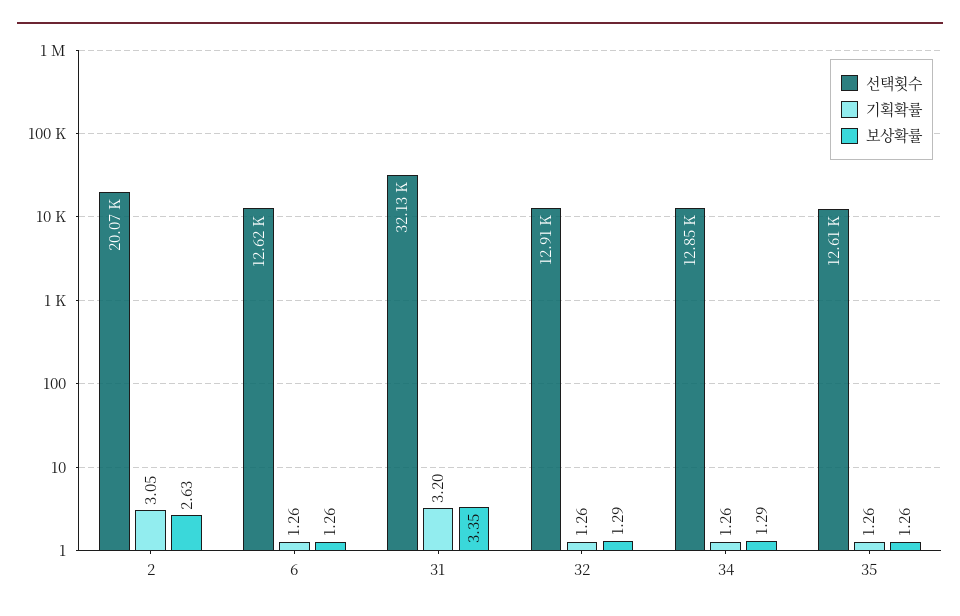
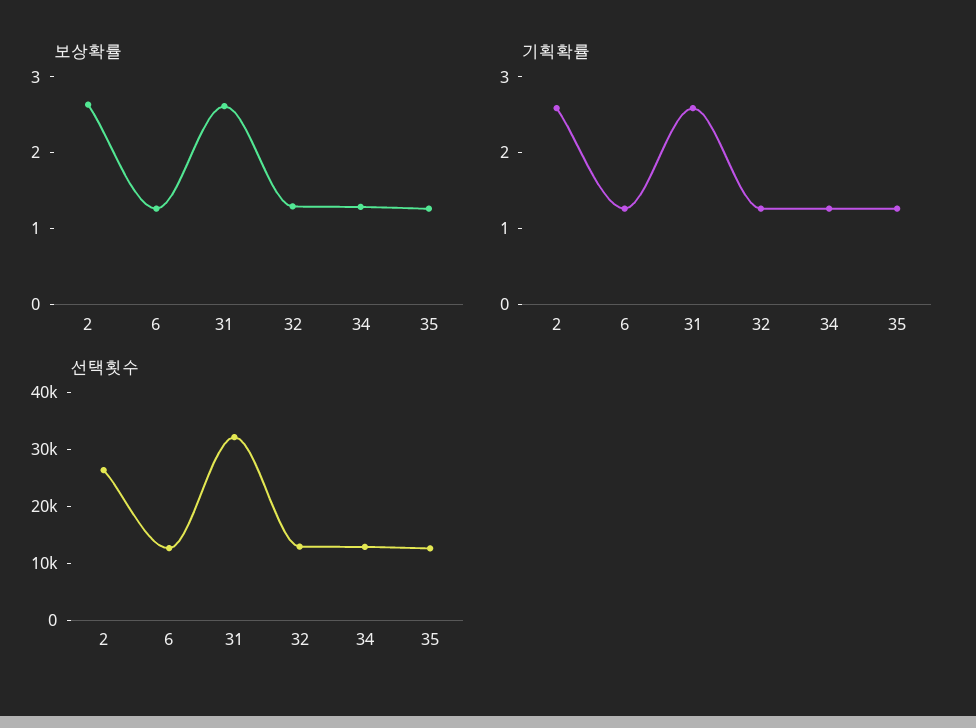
  {
    "선택횟수": {
-     "2": 20070,
+     "2": 26000,
      "6": 12620,
      "31": 32130,
      "32": 12910,
      "34": 12850,
      "35": 12610
    },
    "기획확률": {
-     "2": 3.05,
+     "2": 2.6,
      "6": 1.26,
-     "31": 3.2,
+     "31": 2.6,
      "32": 1.26,
      "34": 1.26,
      "35": 1.26
    },
    "보상확률": {
      "2": 2.63,
      "6": 1.26,
-     "31": 3.35,
+     "31": 2.6,
      "32": 1.29,
      "34": 1.29,
      "35": 1.26
    }
  }

